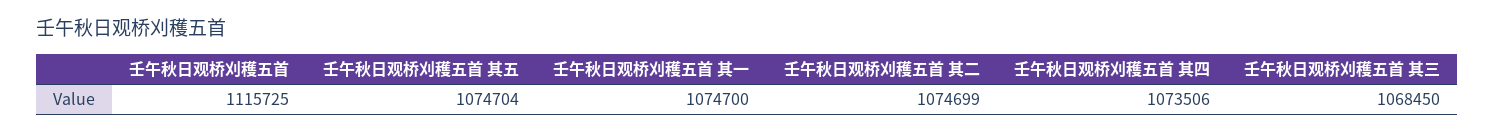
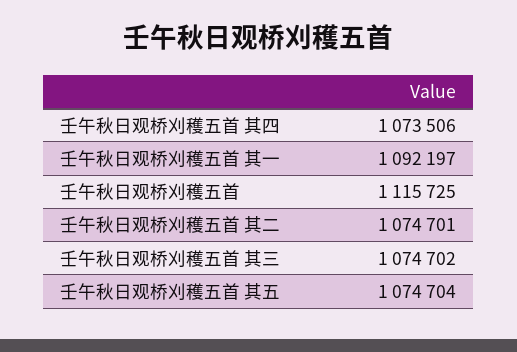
  {
    "壬午秋日观桥刈穫五首": 1115725,
    "壬午秋日观桥刈穫五首 其五": 1074704,
-   "壬午秋日观桥刈穫五首 其一": 1074700,
+   "壬午秋日观桥刈穫五首 其一": 1092197,
-   "壬午秋日观桥刈穫五首 其二": 1074699,
+   "壬午秋日观桥刈穫五首 其二": 1074701,
    "壬午秋日观桥刈穫五首 其四": 1073506,
-   "壬午秋日观桥刈穫五首 其三": 1068450
+   "壬午秋日观桥刈穫五首 其三": 1074702
  }

